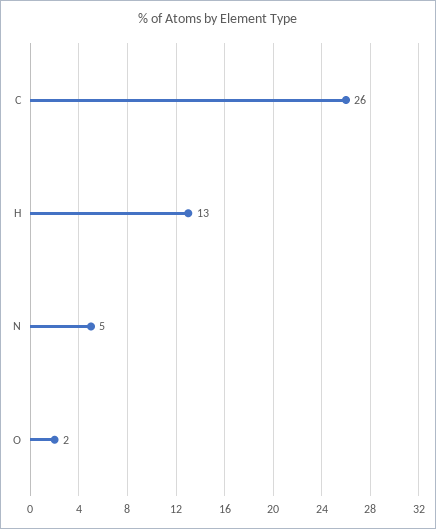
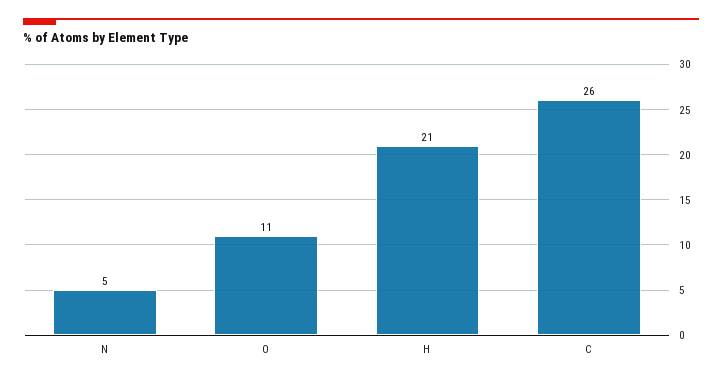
  {
    "C": 26,
-   "H": 13,
+   "H": 21,
    "N": 5,
-   "O": 2
+   "O": 11
  }

